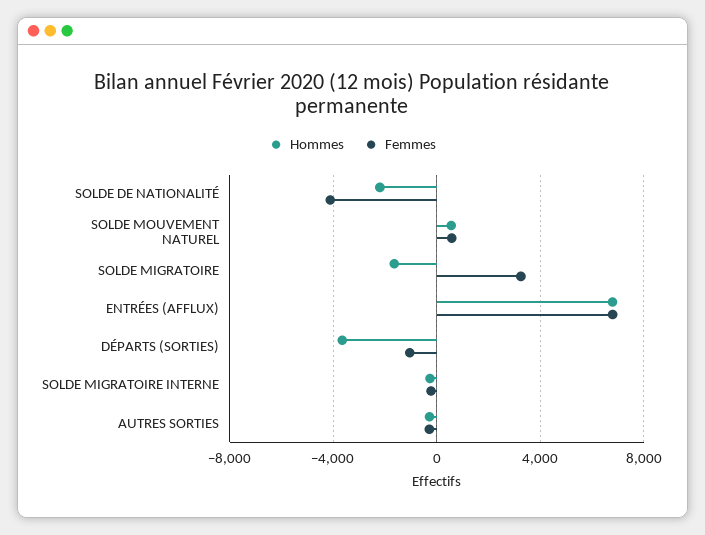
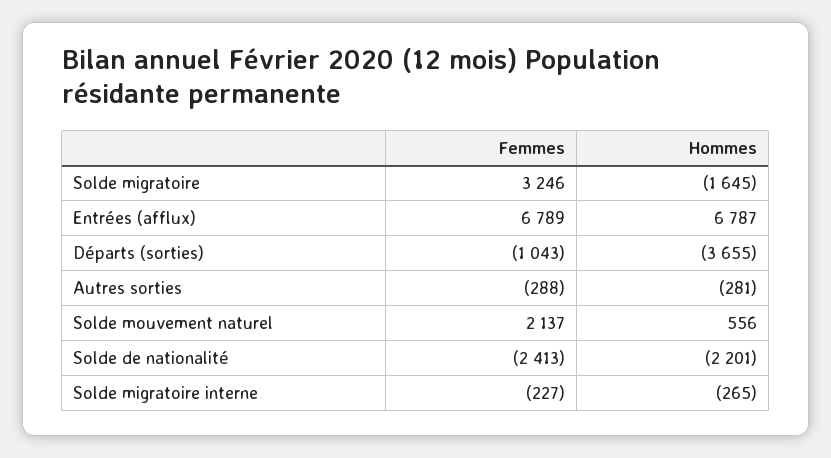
  {
    "Hommes": {
      "SOLDE DE NATIONALITÉ": -2201,
      "SOLDE MOUVEMENT NATUREL": 556,
      "SOLDE MIGRATOIRE": -1645,
      "ENTRÉES (AFFLUX)": 6787,
      "DÉPARTS (SORTIES)": -3655,
      "SOLDE MIGRATOIRE INTERNE": -265,
      "AUTRES SORTIES": -281
    },
    "Femmes": {
-     "SOLDE DE NATIONALITÉ": -4000,
+     "SOLDE DE NATIONALITÉ": -2413,
-     "SOLDE MOUVEMENT NATUREL": 500,
+     "SOLDE MOUVEMENT NATUREL": 2137,
      "SOLDE MIGRATOIRE": 3246,
      "ENTRÉES (AFFLUX)": 6789,
      "DÉPARTS (SORTIES)": -1043,
      "SOLDE MIGRATOIRE INTERNE": -227,
      "AUTRES SORTIES": -288
    }
  }

